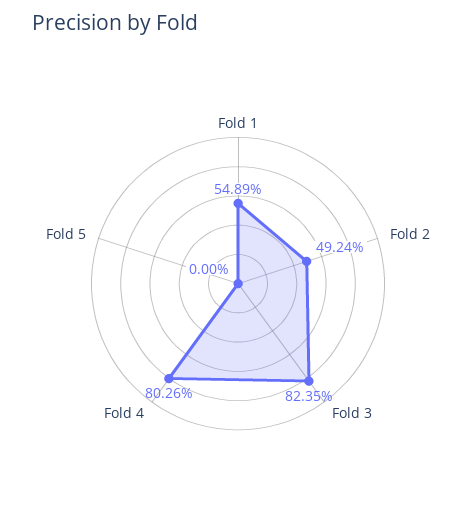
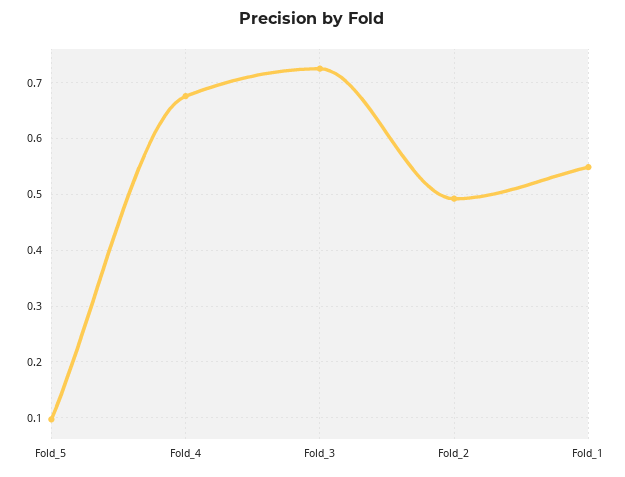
  {
    "Fold 1": 0.5489,
    "Fold 2": 0.4924,
-   "Fold 3": 0.8235,
+   "Fold 3": 0.72,
-   "Fold 4": 0.8026,
+   "Fold 4": 0.68,
-   "Fold 5": 0
+   "Fold 5": 0.1
  }

